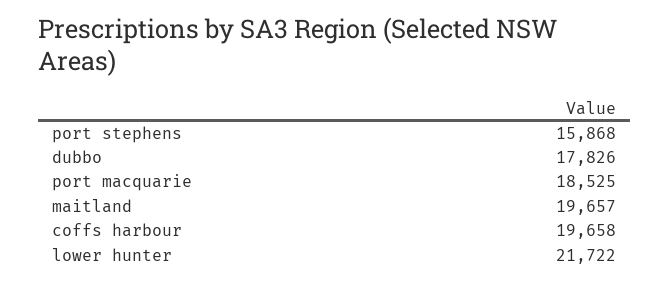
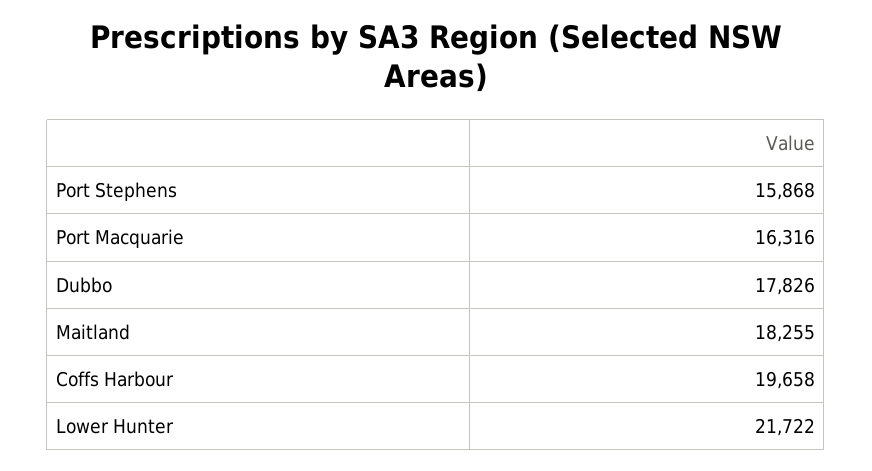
  {
    "port stephens": 15868,
    "dubbo": 17826,
-   "port macquarie": 18525,
+   "port macquarie": 16316,
-   "maitland": 19657,
+   "maitland": 18255,
    "coffs harbour": 19658,
    "lower hunter": 21722
  }

